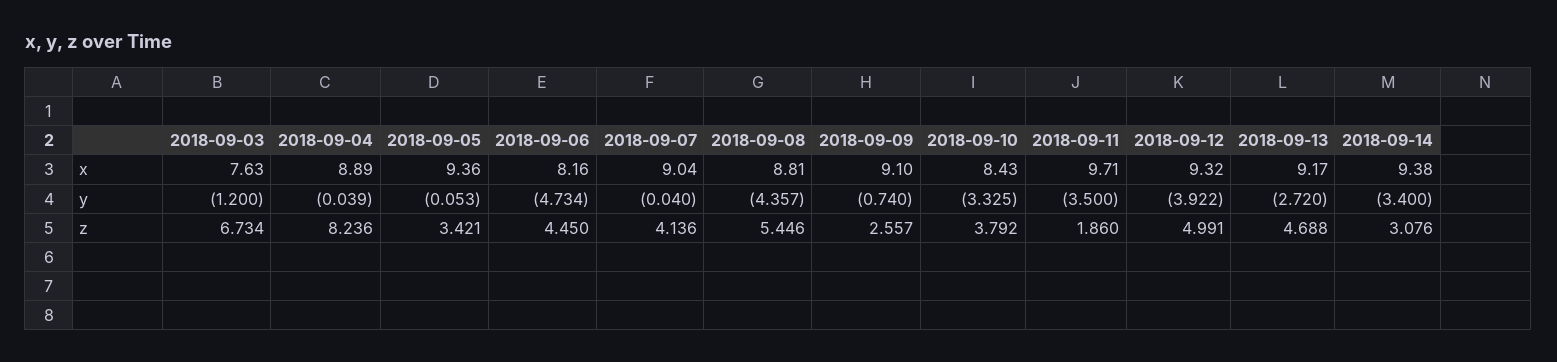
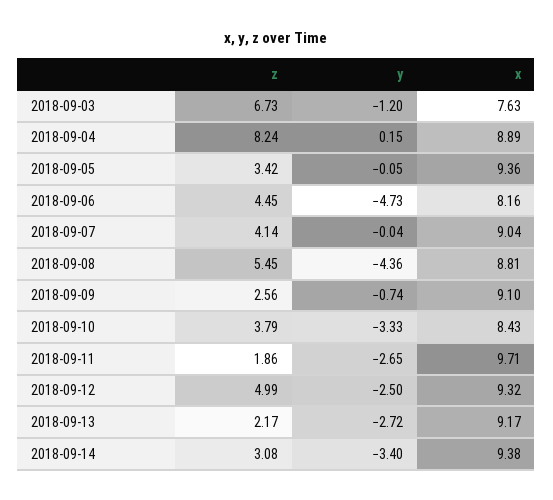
  {
    "2018-09-03": {
      "x": 7.63,
      "y": -1.2,
      "z": 6.734
    },
    "2018-09-04": {
      "x": 8.89,
-     "y": -0.039,
+     "y": 0.15,
      "z": 8.236
    },
    "2018-09-05": {
      "x": 9.36,
      "y": -0.053,
      "z": 3.421
    },
    "2018-09-06": {
      "x": 8.16,
      "y": -4.734,
      "z": 4.45
    },
    "2018-09-07": {
      "x": 9.04,
      "y": -0.04,
      "z": 4.136
    },
    "2018-09-08": {
      "x": 8.81,
      "y": -4.357,
      "z": 5.446
    },
    "2018-09-09": {
      "x": 9.1,
      "y": -0.74,
      "z": 2.557
    },
    "2018-09-10": {
      "x": 8.43,
      "y": -3.325,
      "z": 3.792
    },
    "2018-09-11": {
      "x": 9.71,
-     "y": -3.5,
+     "y": -2.65,
      "z": 1.86
    },
    "2018-09-12": {
      "x": 9.32,
-     "y": -3.922,
+     "y": -2.5,
      "z": 4.991
    },
    "2018-09-13": {
      "x": 9.17,
      "y": -2.72,
-     "z": 4.688
+     "z": 2.17
    },
    "2018-09-14": {
      "x": 9.38,
      "y": -3.4,
      "z": 3.076
    }
  }

